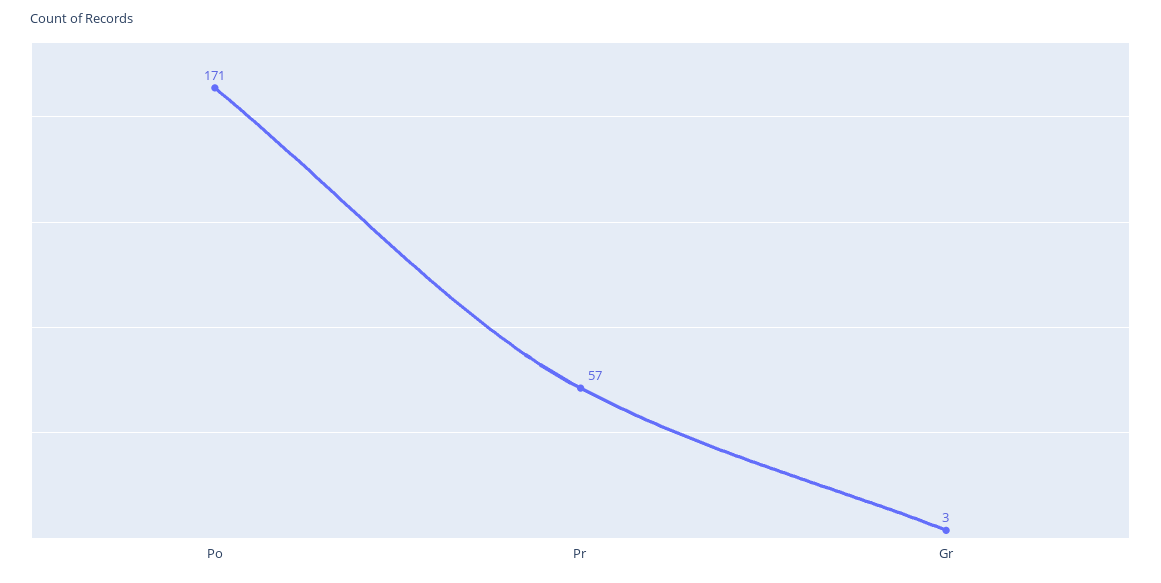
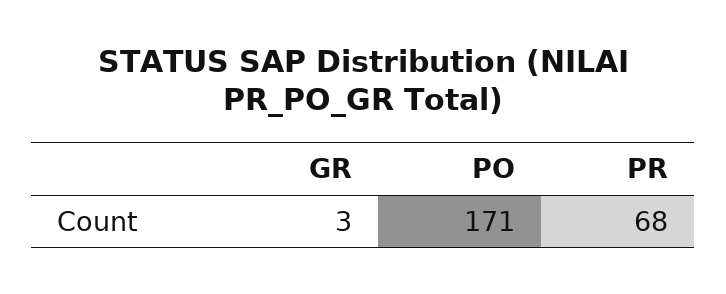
  {
    "Po": 171,
-   "Pr": 57,
+   "Pr": 68,
    "Gr": 3
  }

